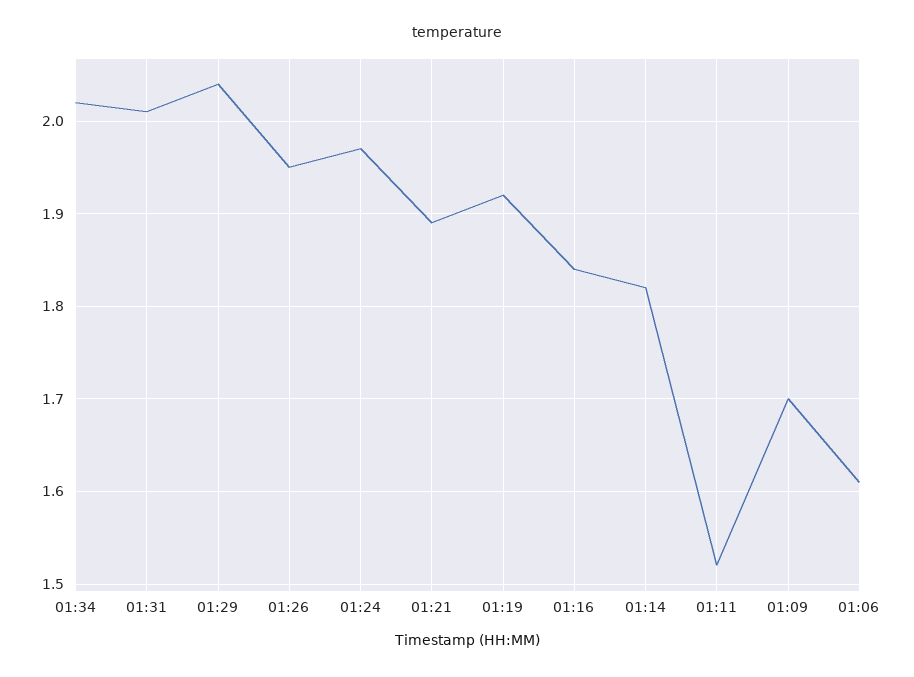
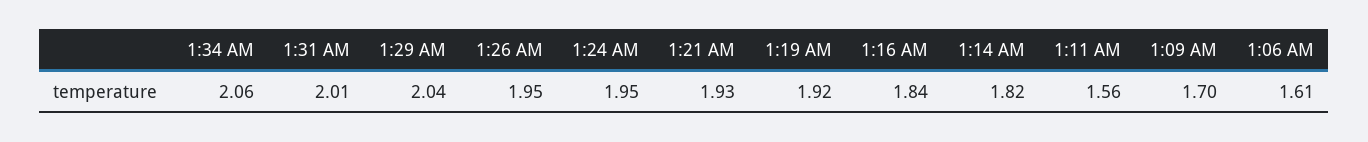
  {
-   "01:34": 2.02,
+   "01:34": 2.06,
    "01:31": 2.01,
    "01:29": 2.04,
    "01:26": 1.95,
-   "01:24": 1.97,
+   "01:24": 1.95,
-   "01:21": 1.89,
+   "01:21": 1.93,
    "01:19": 1.92,
    "01:16": 1.84,
    "01:14": 1.82,
-   "01:11": 1.52,
+   "01:11": 1.56,
    "01:09": 1.7,
    "01:06": 1.61
  }

